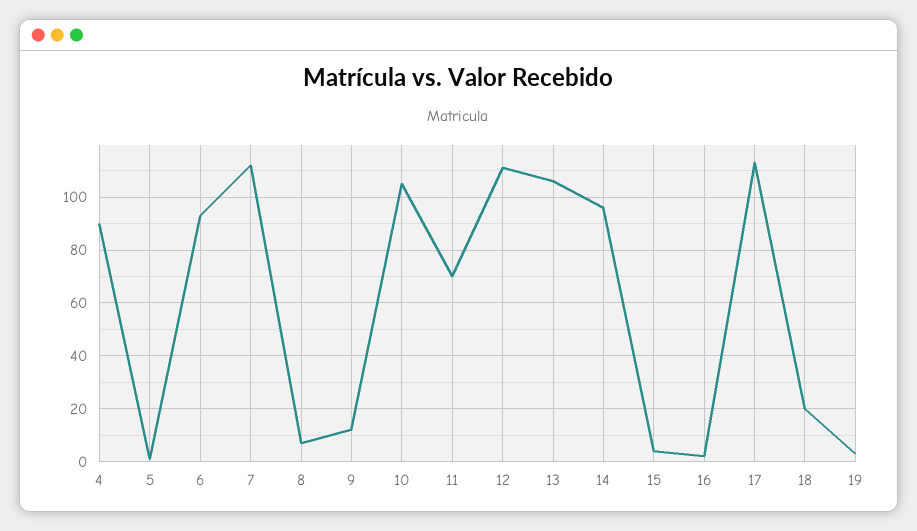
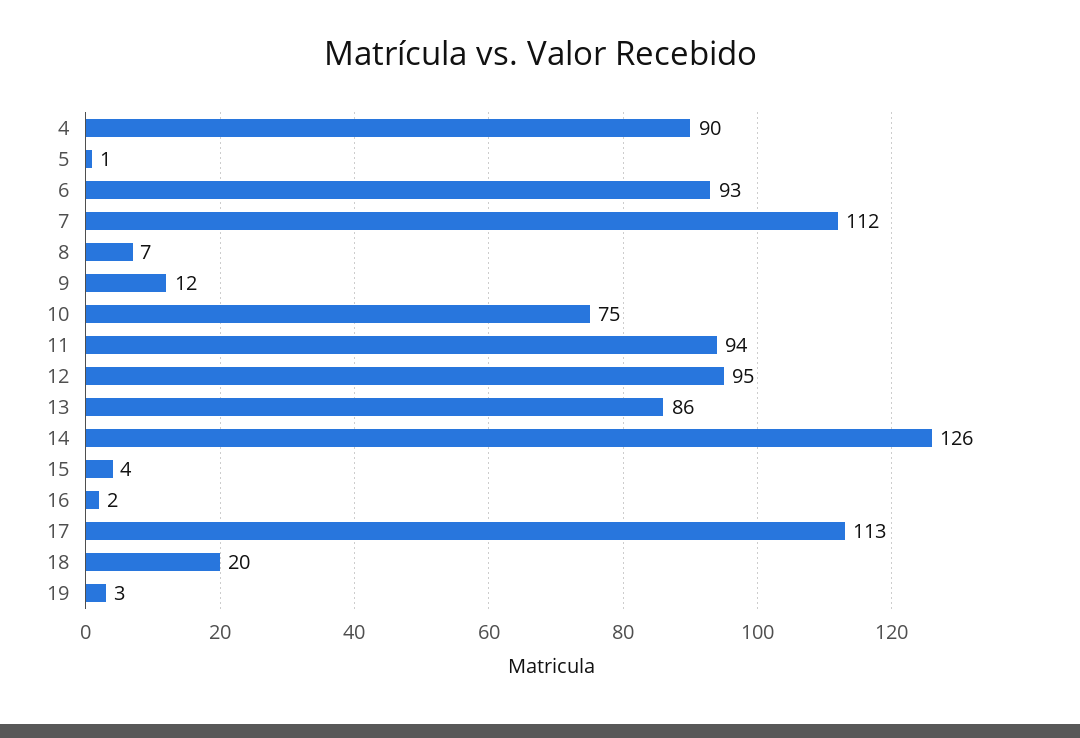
  {
    "4": 90,
    "5": 1,
    "6": 93,
    "7": 112,
    "8": 7,
    "9": 12,
-   "10": 105,
+   "10": 75,
-   "11": 70,
+   "11": 94,
-   "12": 110,
+   "12": 95,
-   "13": 105,
+   "13": 86,
-   "14": 95,
+   "14": 126,
    "15": 4,
    "16": 2,
    "17": 113,
    "18": 20,
    "19": 3
  }

